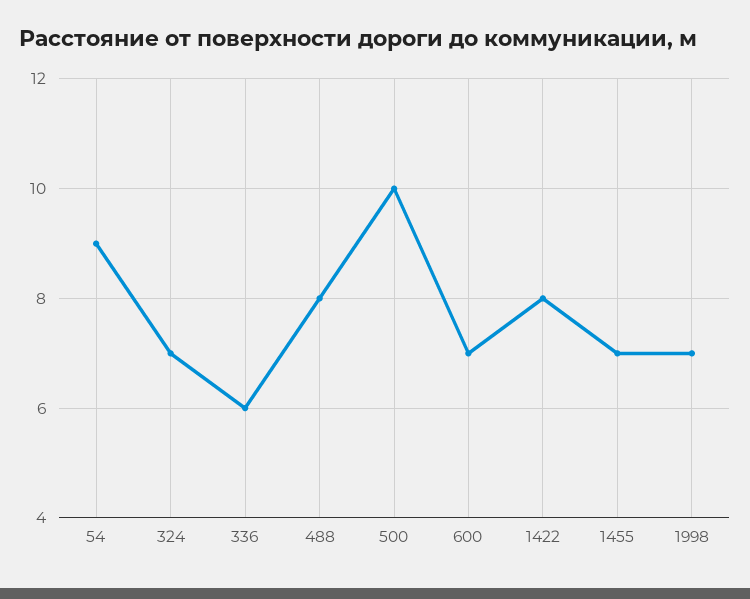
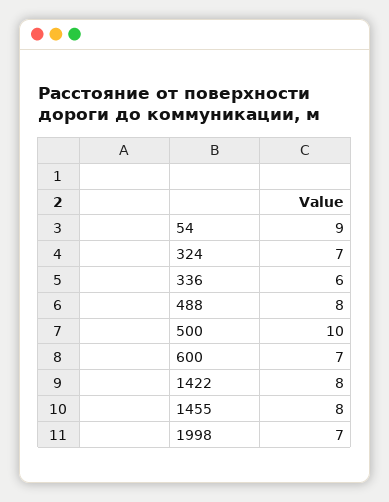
  {
    "54": 9,
    "324": 7,
    "336": 6,
    "488": 8,
    "500": 10,
    "600": 7,
    "1422": 8,
-   "1455": 7,
+   "1455": 8,
    "1998": 7
  }

